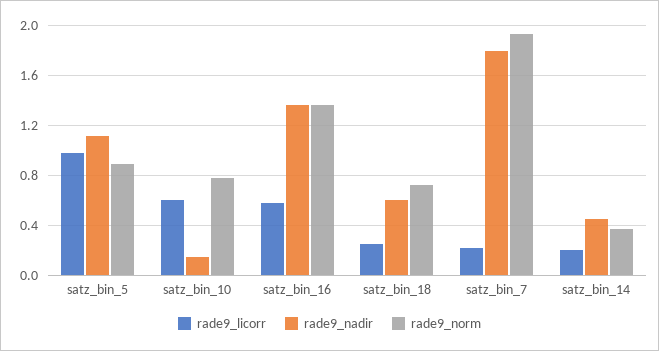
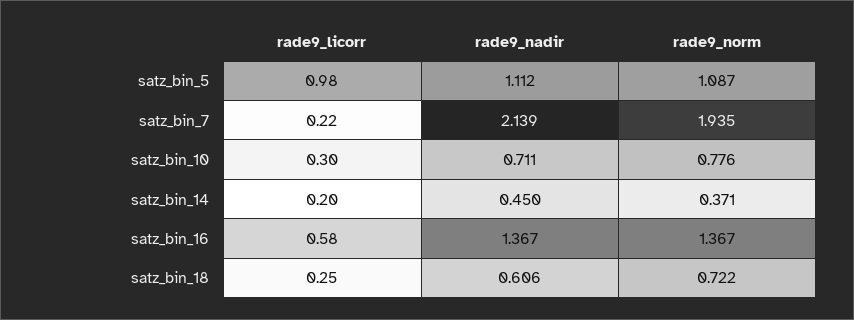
  {
    "rade9_licorr": {
      "satz_bin_5": 0.98,
-     "satz_bin_10": 0.6,
+     "satz_bin_10": 0.3,
      "satz_bin_16": 0.58,
      "satz_bin_18": 0.25,
      "satz_bin_7": 0.22,
      "satz_bin_14": 0.2
    },
    "rade9_nadir": {
      "satz_bin_5": 1.112,
-     "satz_bin_10": 0.15,
+     "satz_bin_10": 0.711,
      "satz_bin_16": 1.367,
      "satz_bin_18": 0.606,
-     "satz_bin_7": 1.8,
+     "satz_bin_7": 2.139,
      "satz_bin_14": 0.45
    },
    "rade9_norm": {
-     "satz_bin_5": 0.9,
+     "satz_bin_5": 1.087,
      "satz_bin_10": 0.776,
      "satz_bin_16": 1.367,
      "satz_bin_18": 0.722,
      "satz_bin_7": 1.935,
      "satz_bin_14": 0.371
    }
  }

